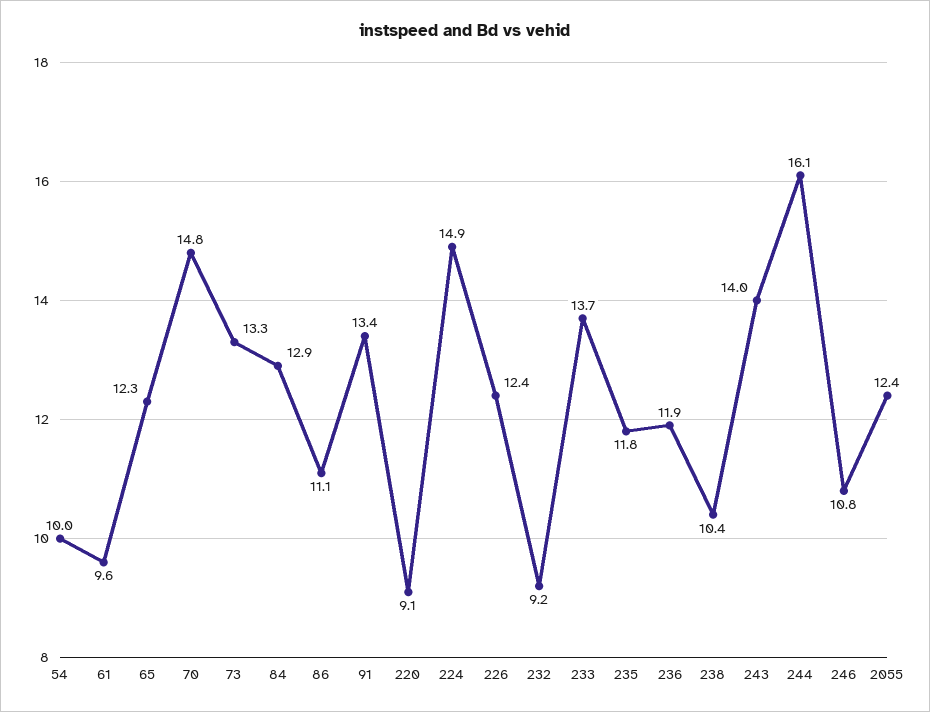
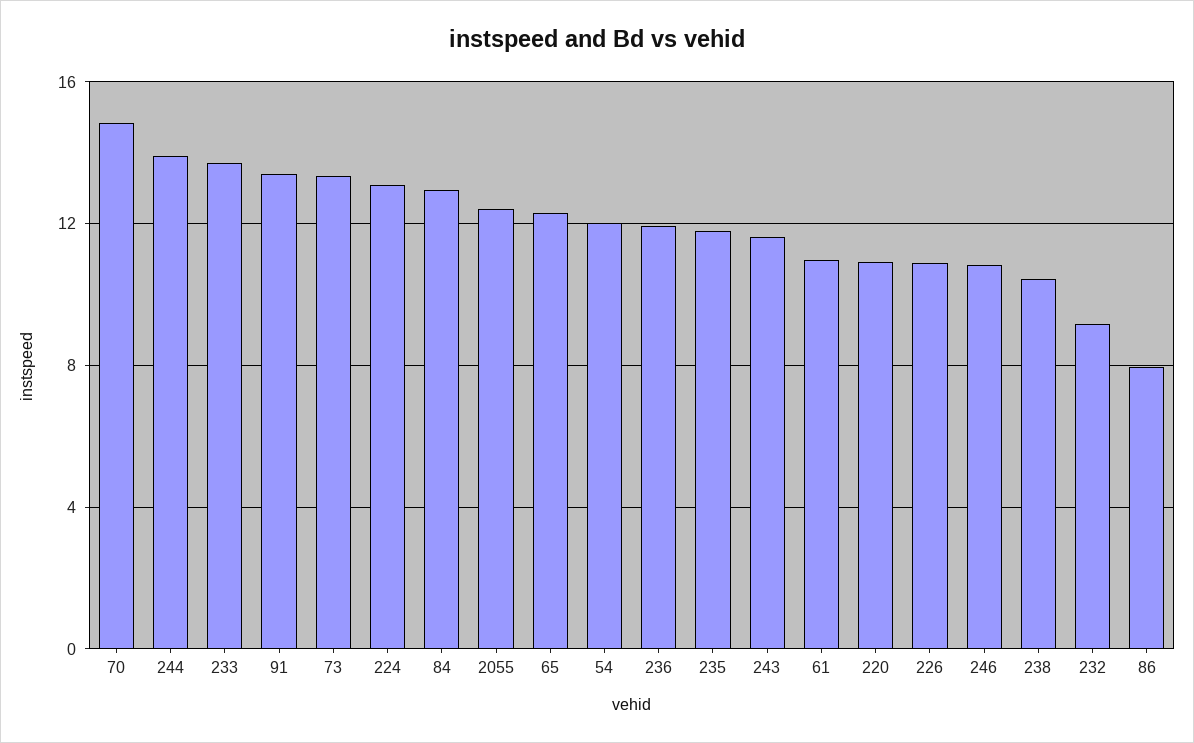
  {
-   "54": 10,
+   "54": 12,
-   "61": 9.6,
+   "61": 11,
    "65": 12.3,
    "70": 14.8,
    "73": 13.3,
    "84": 12.9,
-   "86": 11.1,
+   "86": 8,
    "91": 13.4,
-   "220": 9.1,
+   "220": 11,
-   "224": 14.9,
+   "224": 13,
-   "226": 12.4,
+   "226": 11,
    "232": 9.2,
    "233": 13.7,
    "235": 11.8,
    "236": 11.9,
    "238": 10.4,
-   "243": 14,
+   "243": 11.5,
-   "244": 16.1,
+   "244": 14,
    "246": 10.8,
    "2055": 12.4
  }

